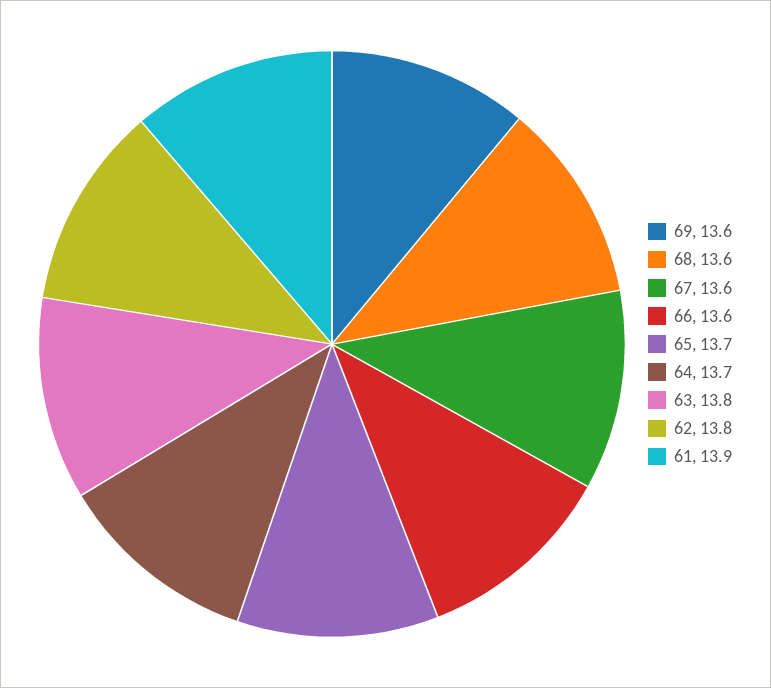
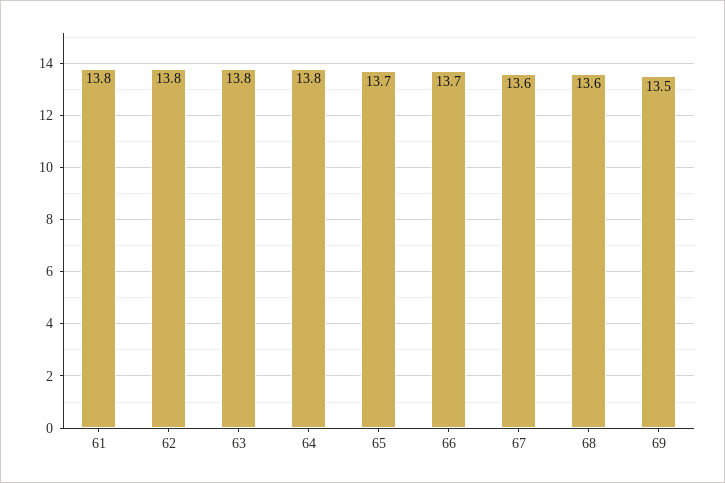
  {
-   "69": 13.6,
+   "69": 13.5,
    "68": 13.6,
    "67": 13.6,
-   "66": 13.6,
+   "66": 13.7,
    "65": 13.7,
-   "64": 13.7,
+   "64": 13.8,
    "63": 13.8,
    "62": 13.8,
-   "61": 13.9
+   "61": 13.8
  }

